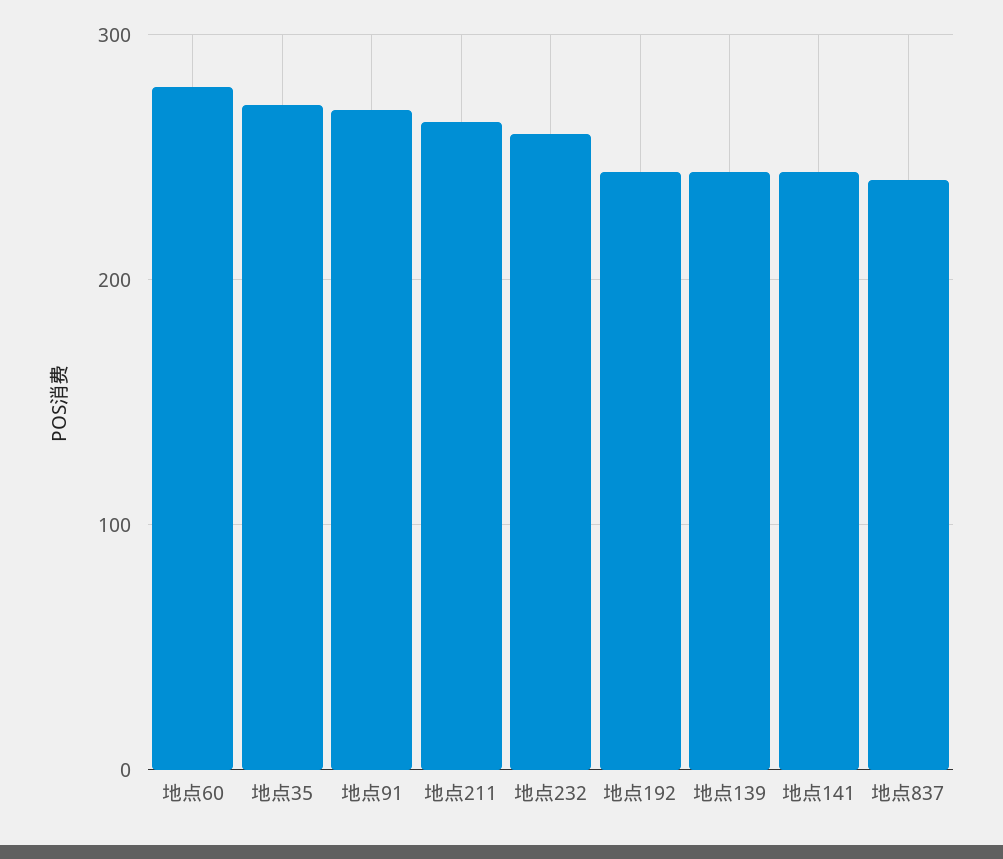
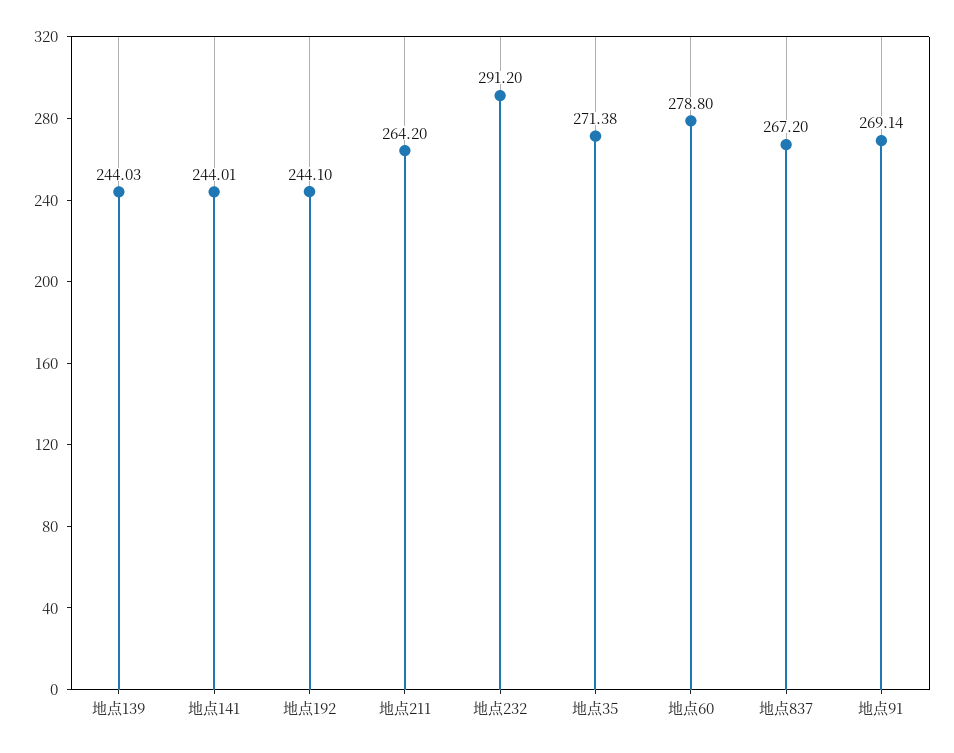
  {
    "地点60": 278.8,
    "地点35": 271.38,
    "地点91": 269.14,
    "地点211": 264.2,
-   "地点232": 260,
+   "地点232": 291.2,
    "地点192": 244.1,
    "地点139": 244.03,
    "地点141": 244.01,
-   "地点837": 240
+   "地点837": 267.2
  }

